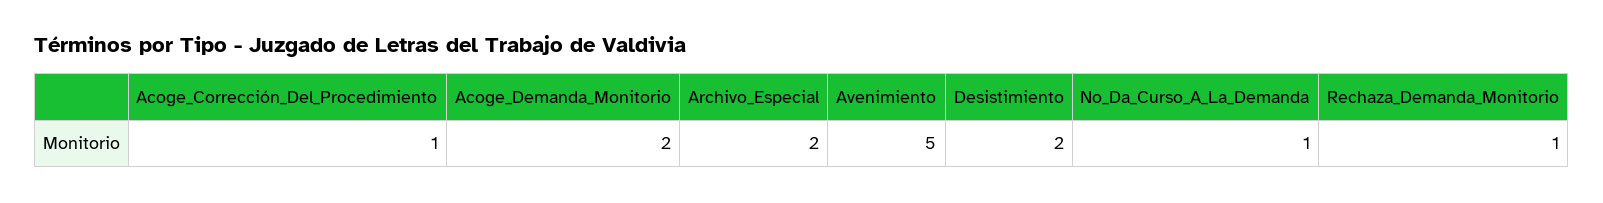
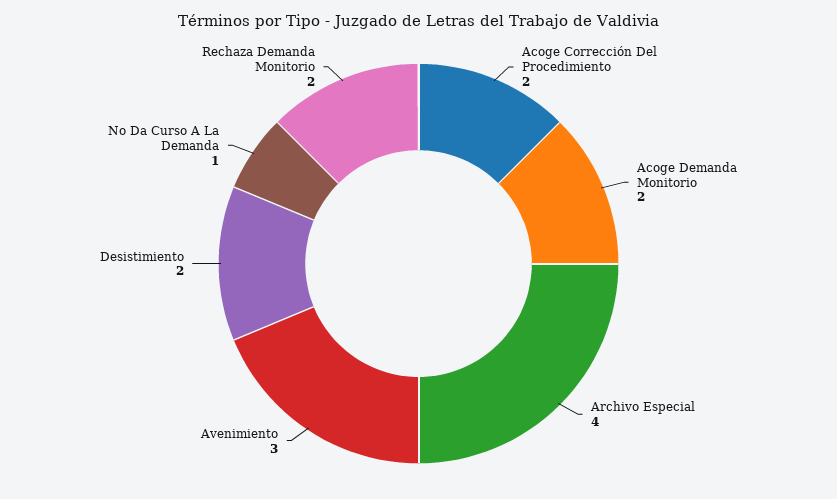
  {
-   "Acoge_Corrección_Del_Procedimiento": 1,
+   "Acoge_Corrección_Del_Procedimiento": 2,
    "Acoge_Demanda_Monitorio": 2,
-   "Archivo_Especial": 2,
+   "Archivo_Especial": 4,
-   "Avenimiento": 5,
+   "Avenimiento": 3,
    "Desistimiento": 2,
    "No_Da_Curso_A_La_Demanda": 1,
-   "Rechaza_Demanda_Monitorio": 1
+   "Rechaza_Demanda_Monitorio": 2
  }

